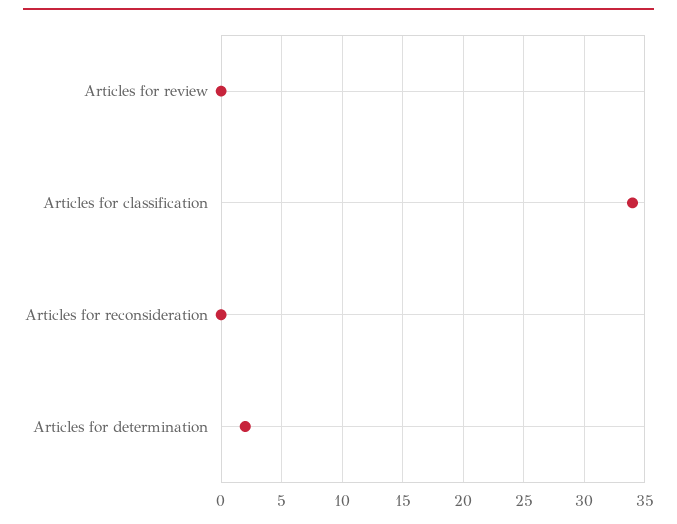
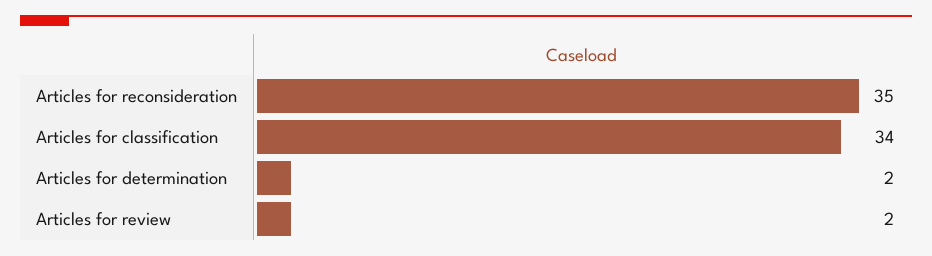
  {
-   "Articles for review": 0,
+   "Articles for review": 2,
    "Articles for classification": 34,
-   "Articles for reconsideration": 0,
+   "Articles for reconsideration": 35,
    "Articles for determination": 2
  }

